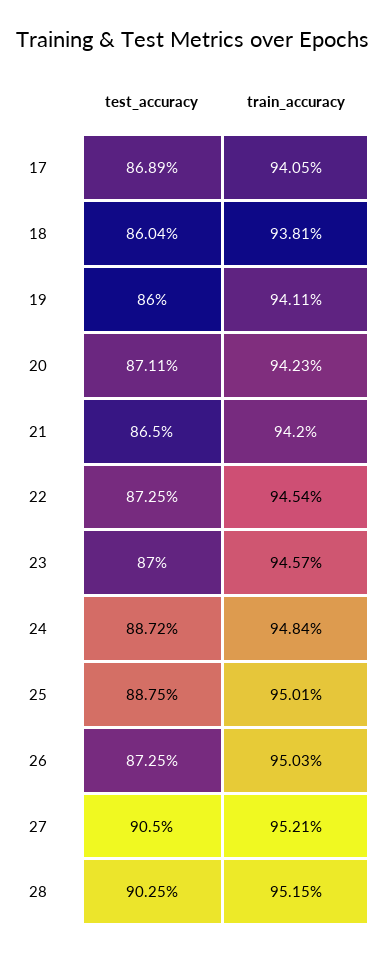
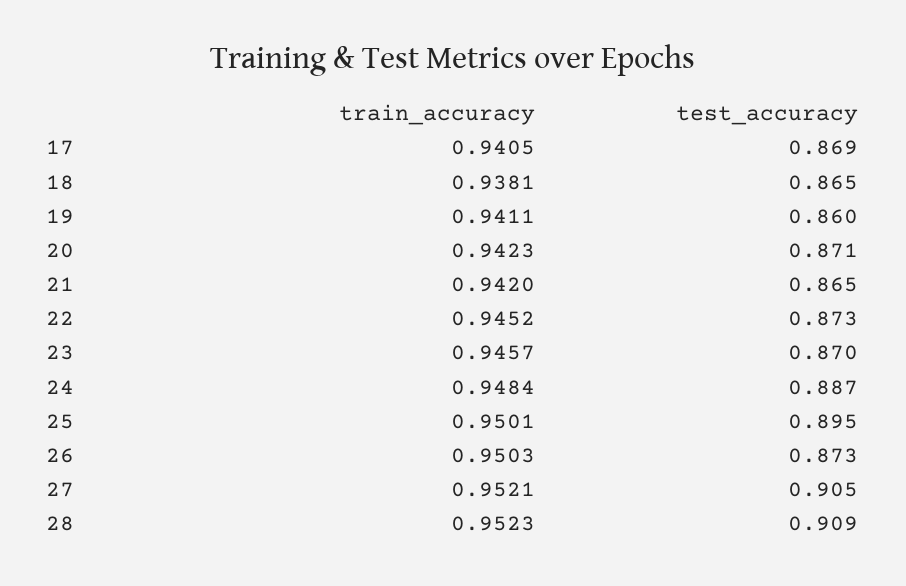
  {
    "test_accuracy": {
      "17": 0.8689,
-     "18": 0.8604,
+     "18": 0.865,
      "19": 0.86,
      "20": 0.8711,
      "21": 0.865,
      "22": 0.8725,
      "23": 0.87,
      "24": 0.8872,
-     "25": 0.8875,
+     "25": 0.895,
      "26": 0.8725,
      "27": 0.905,
-     "28": 0.9025
+     "28": 0.909
    },
    "train_accuracy": {
      "17": 0.9405,
      "18": 0.9381,
      "19": 0.9411,
      "20": 0.9423,
      "21": 0.942,
-     "22": 0.9454,
+     "22": 0.9452,
      "23": 0.9457,
      "24": 0.9484,
      "25": 0.9501,
      "26": 0.9503,
      "27": 0.9521,
-     "28": 0.9515
+     "28": 0.9523
    }
  }

